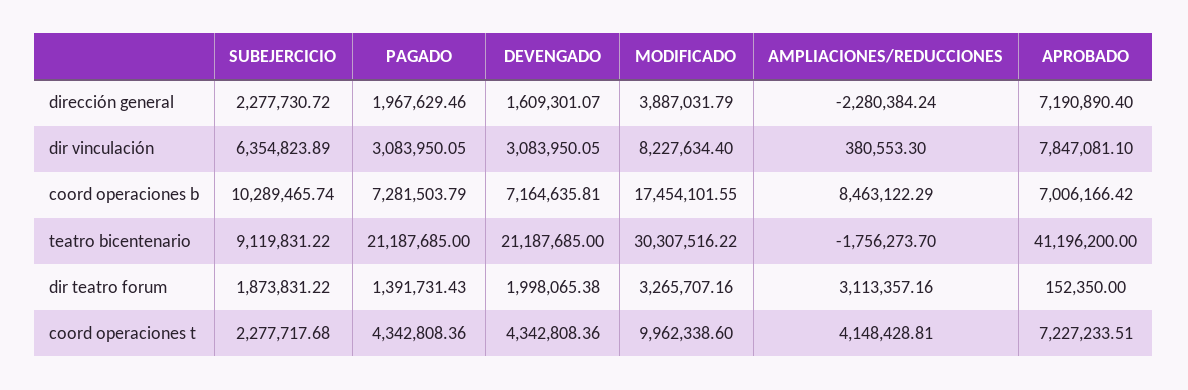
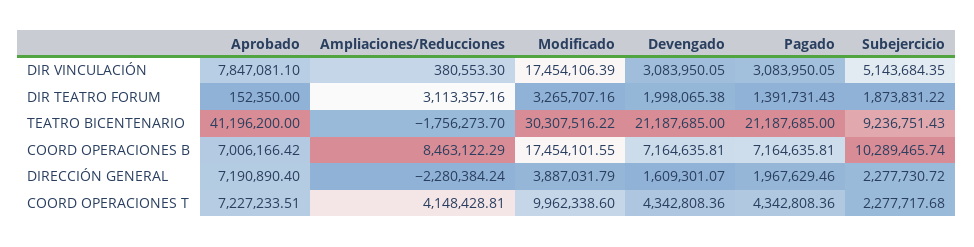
  {
    "SUBEJERCICIO": {
      "dirección general": 2277730.72,
-     "dir vinculación": 6354823.89,
+     "dir vinculación": 5143684.35,
      "coord operaciones b": 10289465.74,
-     "teatro bicentenario": 9119831.22,
+     "teatro bicentenario": 9236751.43,
      "dir teatro forum": 1873831.22,
      "coord operaciones t": 2277717.68
    },
    "PAGADO": {
      "dirección general": 1967629.46,
      "dir vinculación": 3083950.05,
-     "coord operaciones b": 7281503.79,
+     "coord operaciones b": 7164635.81,
      "teatro bicentenario": 21187685,
      "dir teatro forum": 1391731.43,
      "coord operaciones t": 4342808.36
    },
    "DEVENGADO": {
      "dirección general": 1609301.07,
      "dir vinculación": 3083950.05,
      "coord operaciones b": 7164635.81,
      "teatro bicentenario": 21187685,
      "dir teatro forum": 1998065.38,
      "coord operaciones t": 4342808.36
    },
    "MODIFICADO": {
      "dirección general": 3887031.79,
-     "dir vinculación": 8227634.4,
+     "dir vinculación": 17454106.39,
      "coord operaciones b": 17454101.55,
      "teatro bicentenario": 30307516.22,
      "dir teatro forum": 3265707.16,
      "coord operaciones t": 9962338.6
    },
    "AMPLIACIONES/REDUCCIONES": {
      "dirección general": -2280384.24,
      "dir vinculación": 380553.3,
      "coord operaciones b": 8463122.29,
      "teatro bicentenario": -1756273.7,
      "dir teatro forum": 3113357.16,
      "coord operaciones t": 4148428.81
    },
    "APROBADO": {
      "dirección general": 7190890.4,
      "dir vinculación": 7847081.1,
      "coord operaciones b": 7006166.42,
      "teatro bicentenario": 41196200,
      "dir teatro forum": 152350,
      "coord operaciones t": 7227233.51
    }
  }

